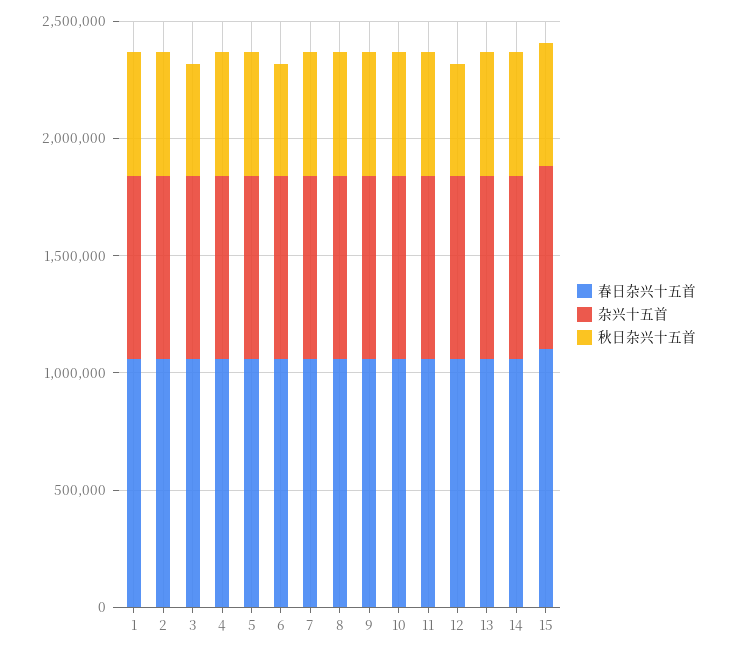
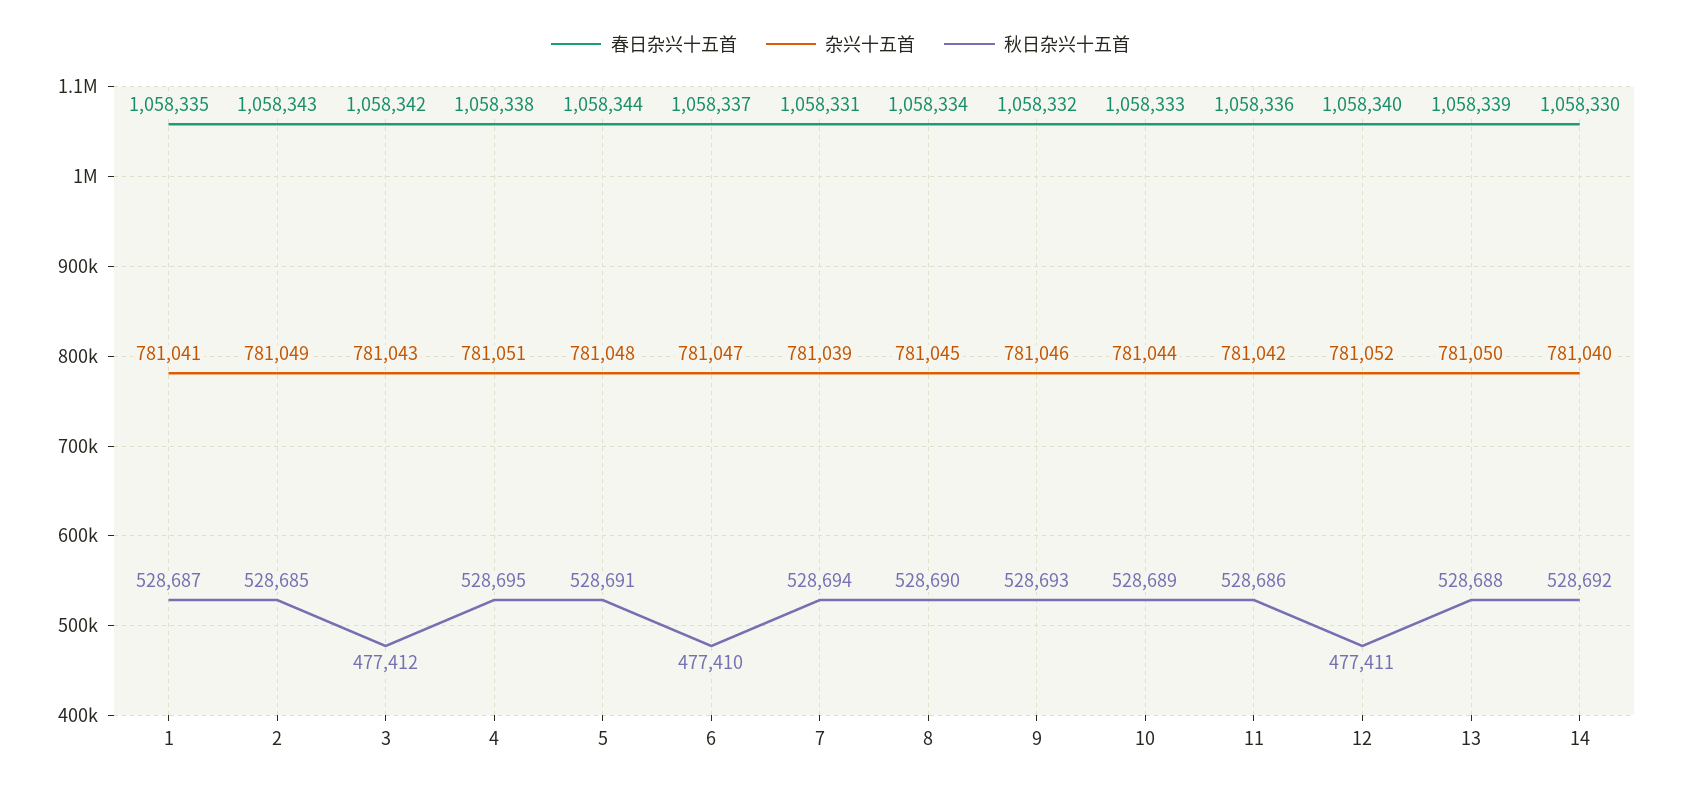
  {
    "春日杂兴十五首": {
      "1": 1058335,
      "2": 1058343,
      "3": 1058342,
      "4": 1058338,
      "5": 1058344,
      "6": 1058337,
      "7": 1058331,
      "8": 1058334,
      "9": 1058332,
      "10": 1058333,
      "11": 1058336,
      "12": 1058340,
      "13": 1058339,
-     "14": 1058330,
+     "14": 1058330
-     "15": 1100000
    },
    "杂兴十五首": {
      "1": 781041,
      "2": 781049,
      "3": 781043,
      "4": 781051,
      "5": 781048,
      "6": 781047,
      "7": 781039,
      "8": 781045,
      "9": 781046,
      "10": 781044,
      "11": 781042,
      "12": 781052,
      "13": 781050,
-     "14": 781040,
+     "14": 781040
-     "15": 800000
    },
    "秋日杂兴十五首": {
      "1": 528687,
      "2": 528685,
      "3": 477412,
      "4": 528695,
      "5": 528691,
      "6": 477410,
      "7": 528694,
      "8": 528690,
      "9": 528693,
      "10": 528689,
      "11": 528686,
      "12": 477411,
      "13": 528688,
-     "14": 528692,
+     "14": 528692
-     "15": 500000
    }
  }

